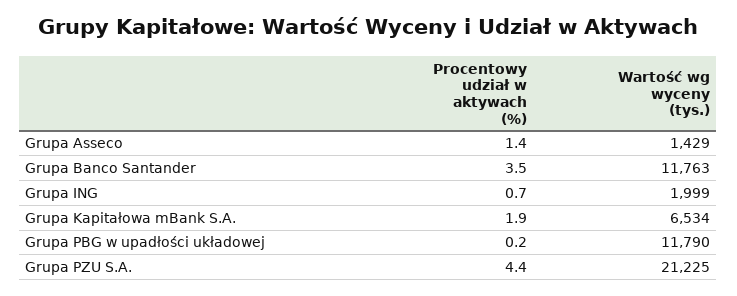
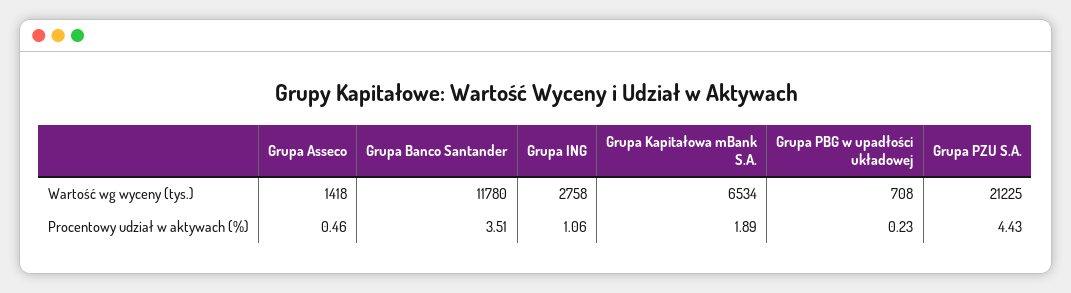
  {
    "Procentowy udział w aktywach (%)": {
-     "Grupa Asseco": 1.4,
+     "Grupa Asseco": 0.46,
      "Grupa Banco Santander": 3.51,
-     "Grupa ING": 0.7,
+     "Grupa ING": 1.06,
      "Grupa Kapitałowa mBank S.A.": 1.89,
      "Grupa PBG w upadłości układowej": 0.23,
      "Grupa PZU S.A.": 4.43
    },
    "Wartość wg wyceny (tys.)": {
-     "Grupa Asseco": 1429,
+     "Grupa Asseco": 1418,
-     "Grupa Banco Santander": 11763,
+     "Grupa Banco Santander": 11780,
-     "Grupa ING": 1999,
+     "Grupa ING": 2758,
      "Grupa Kapitałowa mBank S.A.": 6534,
-     "Grupa PBG w upadłości układowej": 11790,
+     "Grupa PBG w upadłości układowej": 708,
      "Grupa PZU S.A.": 21225
    }
  }

